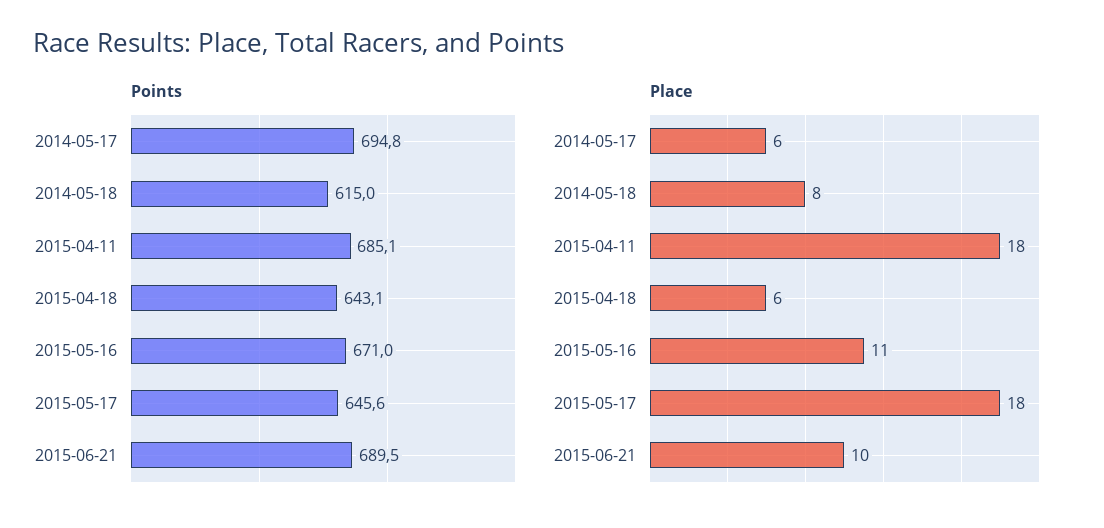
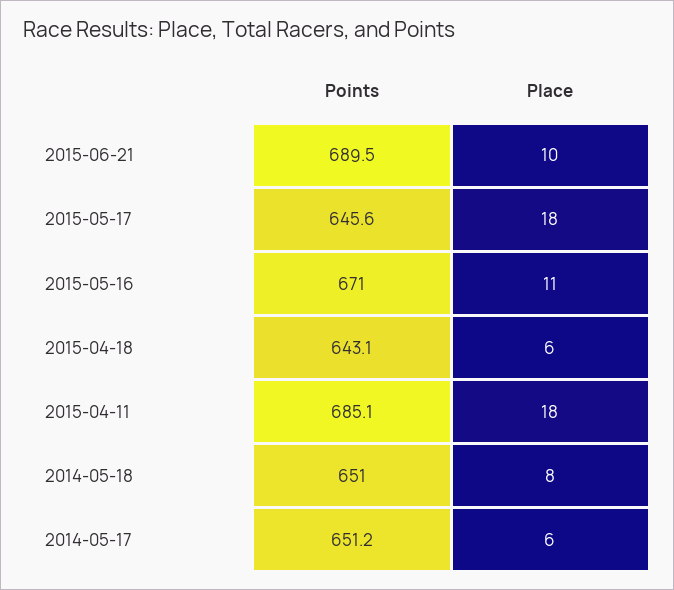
  {
    "Points": {
-     "2014-05-17": 694.8,
+     "2014-05-17": 651.2,
-     "2014-05-18": 615,
+     "2014-05-18": 651,
      "2015-04-11": 685.1,
      "2015-04-18": 643.1,
      "2015-05-16": 671,
      "2015-05-17": 645.6,
      "2015-06-21": 689.5
    },
    "Place": {
      "2014-05-17": 6,
      "2014-05-18": 8,
      "2015-04-11": 18,
      "2015-04-18": 6,
      "2015-05-16": 11,
      "2015-05-17": 18,
      "2015-06-21": 10
    }
  }

